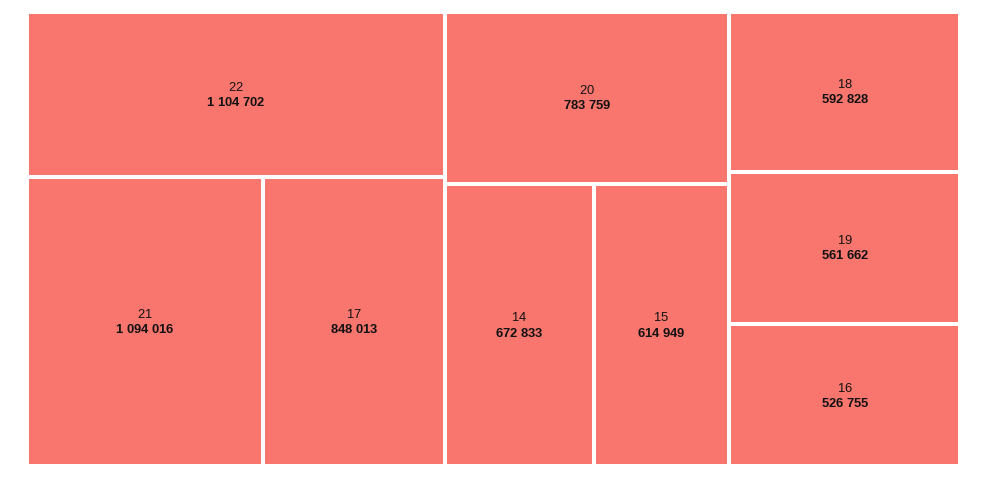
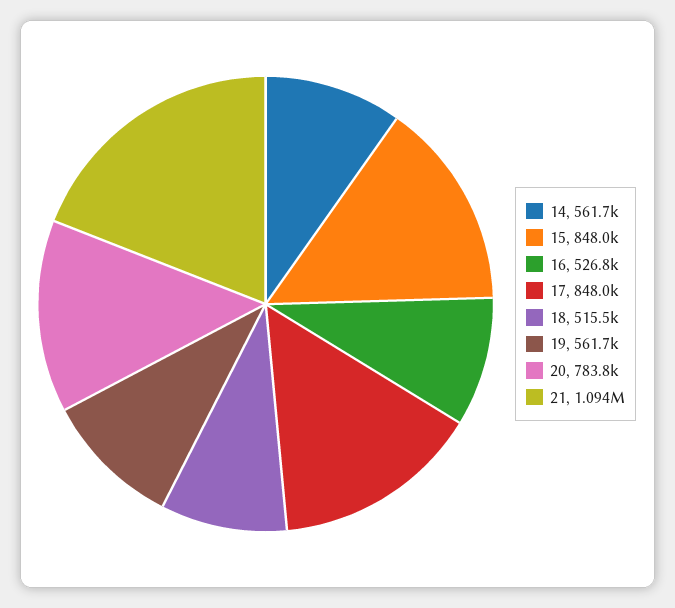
  {
-   "22": 1104702,
    "21": 1094016,
    "17": 848013,
    "20": 783759,
-   "14": 672833,
+   "14": 561700,
-   "15": 614949,
+   "15": 848000,
-   "18": 592828,
+   "18": 515500,
    "19": 561662,
    "16": 526755
  }

